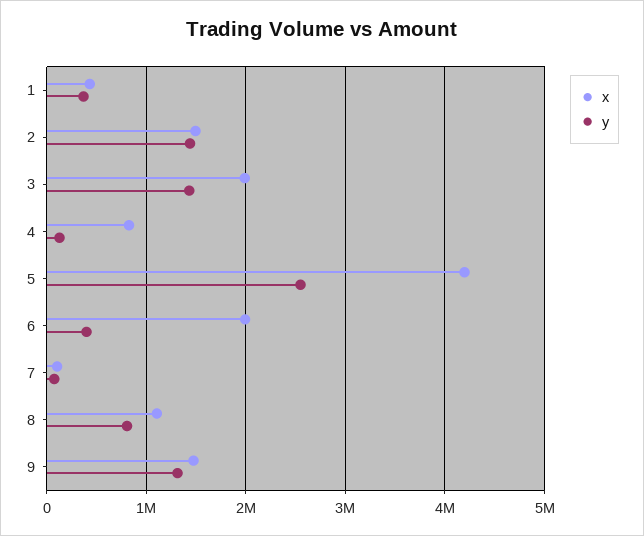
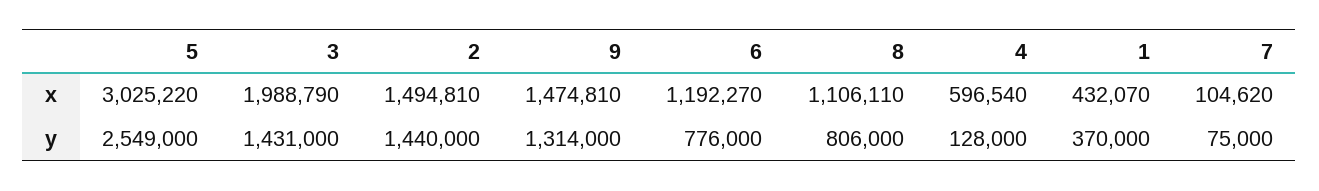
  {
    "x": {
      "1": 432070,
      "2": 1494810,
      "3": 1988790,
-     "4": 800000,
+     "4": 596540,
-     "5": 4200000,
+     "5": 3025220,
-     "6": 2000000,
+     "6": 1192270,
      "7": 104620,
      "8": 1106110,
      "9": 1474810
    },
    "y": {
      "1": 370000,
      "2": 1440000,
      "3": 1431000,
      "4": 128000,
      "5": 2549000,
-     "6": 400000,
+     "6": 776000,
      "7": 75000,
      "8": 806000,
      "9": 1314000
    }
  }

